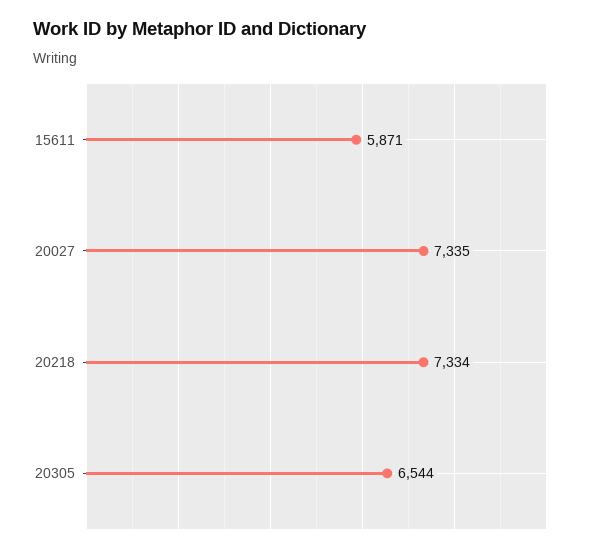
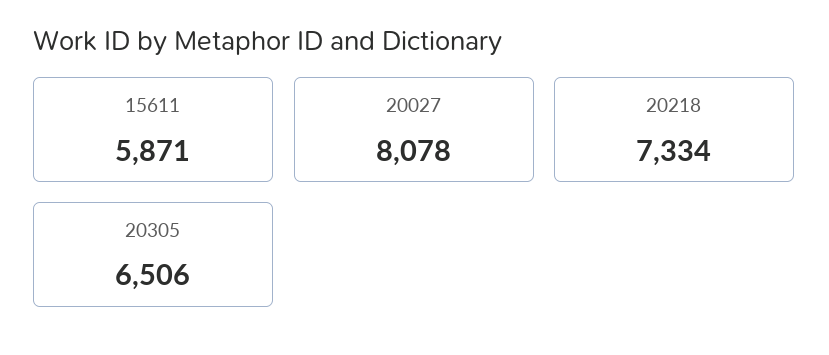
  {
    "15611": 5871,
-   "20027": 7335,
+   "20027": 8078,
    "20218": 7334,
-   "20305": 6544
+   "20305": 6506
  }

